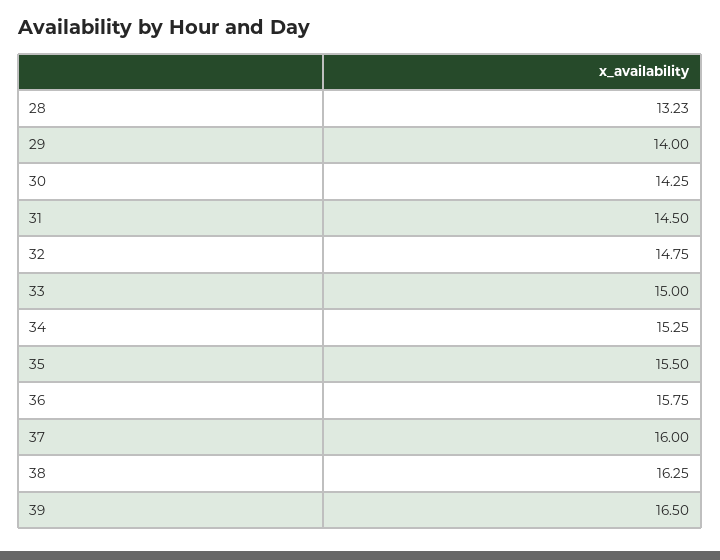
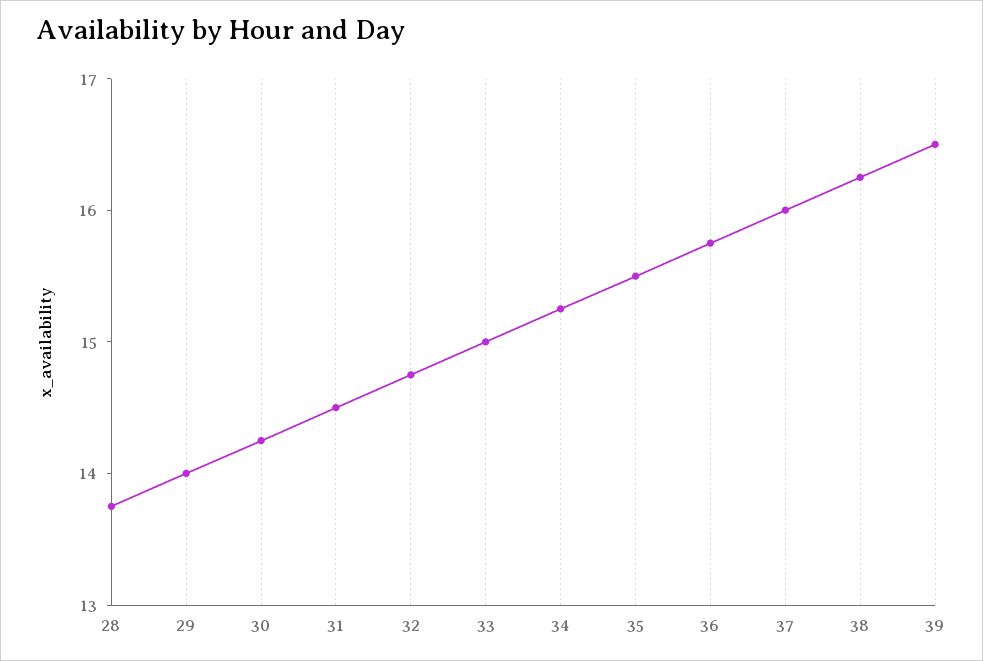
  {
-   "28": 13.23,
+   "28": 13.8,
    "29": 14,
    "30": 14.25,
    "31": 14.5,
    "32": 14.75,
    "33": 15,
    "34": 15.25,
    "35": 15.5,
    "36": 15.75,
    "37": 16,
    "38": 16.25,
    "39": 16.5
  }

